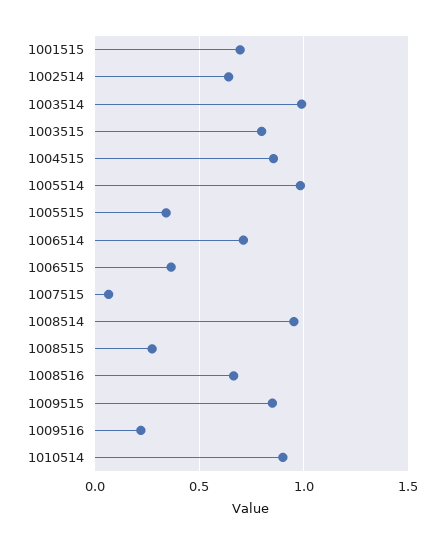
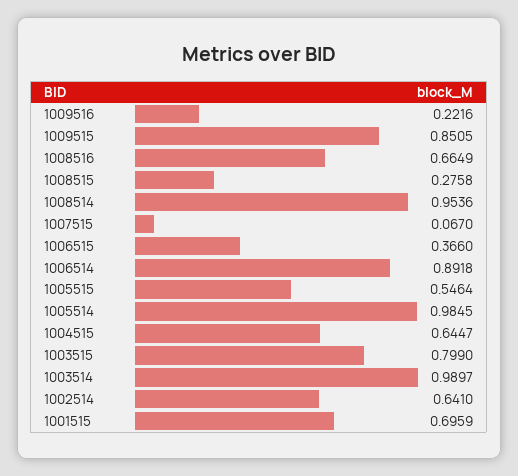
  {
    "1001515": 0.6959,
    "1002514": 0.641,
    "1003514": 0.9897,
    "1003515": 0.799,
-   "1004515": 0.85,
+   "1004515": 0.6447,
    "1005514": 0.9845,
-   "1005515": 0.35,
+   "1005515": 0.5464,
-   "1006514": 0.7,
+   "1006514": 0.8918,
    "1006515": 0.366,
    "1007515": 0.067,
    "1008514": 0.9536,
    "1008515": 0.2758,
    "1008516": 0.6649,
    "1009515": 0.8505,
-   "1009516": 0.2216,
+   "1009516": 0.2216
-   "1010514": 0.9
  }

